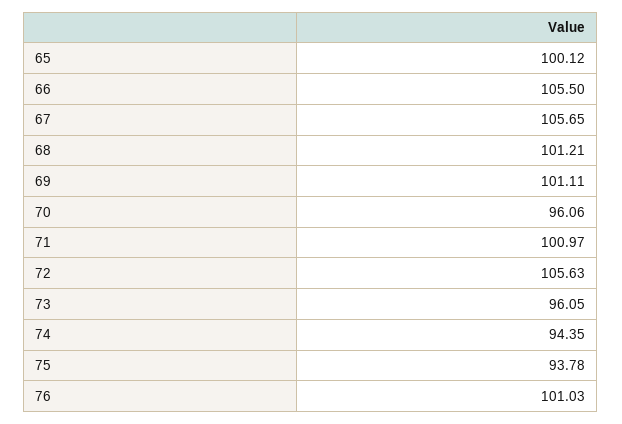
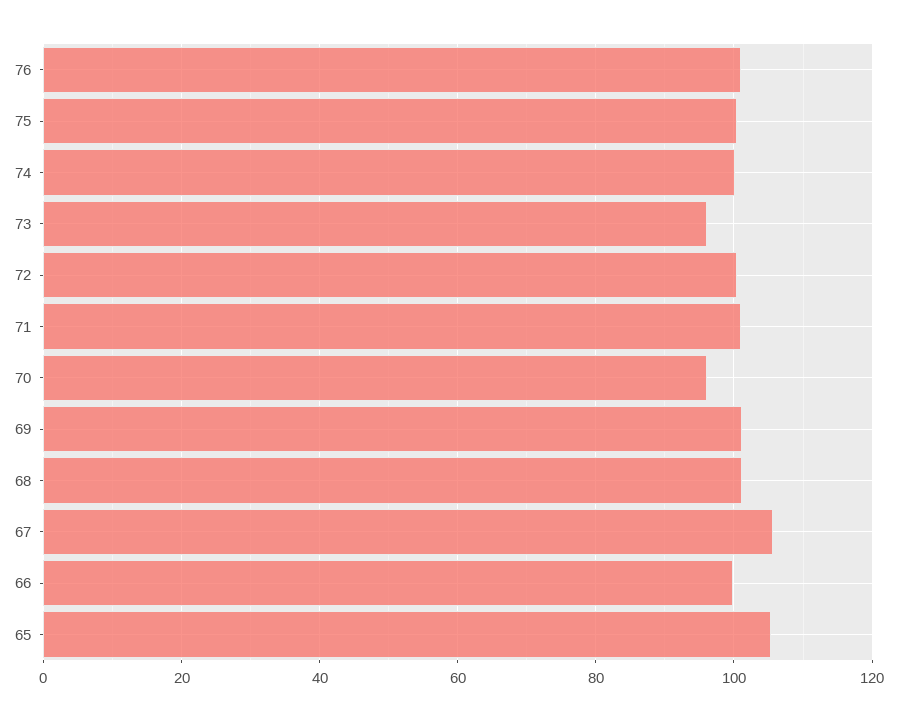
  {
-   "65": 100.12,
+   "65": 106,
-   "66": 105.5,
+   "66": 100,
    "67": 105.65,
    "68": 101.21,
    "69": 101.11,
    "70": 96.06,
    "71": 100.97,
-   "72": 105.63,
+   "72": 100,
    "73": 96.05,
-   "74": 94.35,
+   "74": 100,
-   "75": 93.78,
+   "75": 100,
    "76": 101.03
  }

